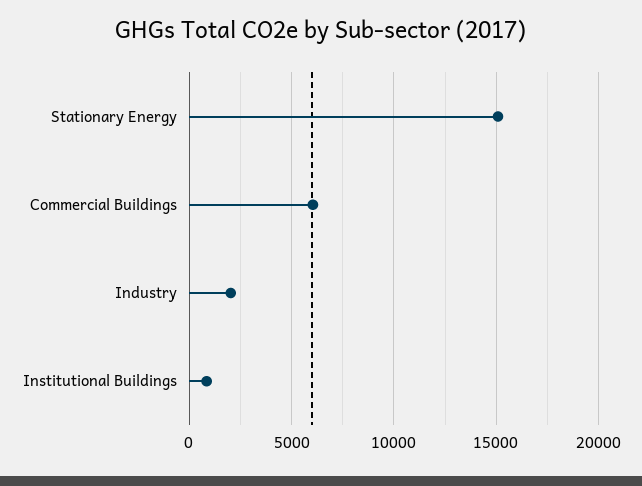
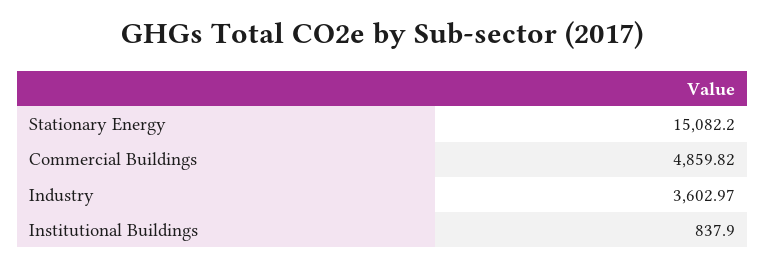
  {
    "Stationary Energy": 15082.2,
-   "Commercial Buildings": 6000,
+   "Commercial Buildings": 4859.82,
-   "Industry": 2000,
+   "Industry": 3602.97,
    "Institutional Buildings": 837.9
  }

